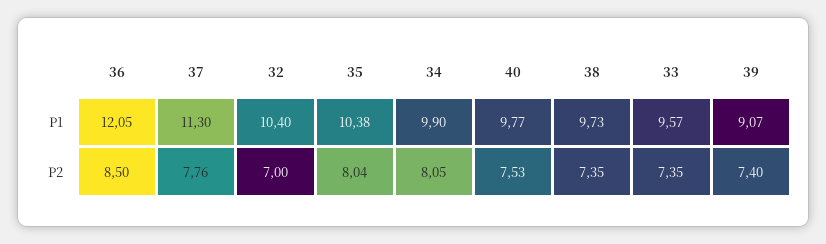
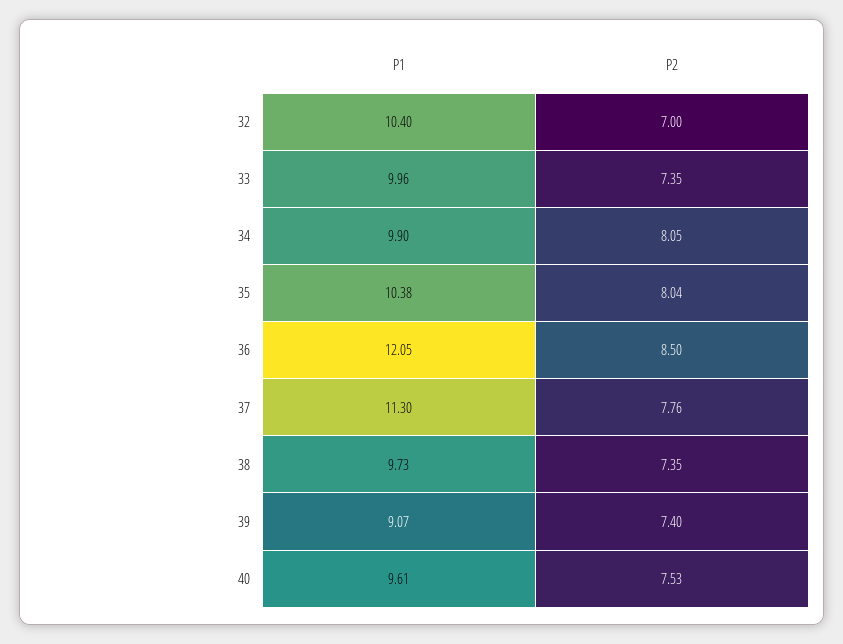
  {
    "36": {
      "P1": 12.05,
      "P2": 8.5
    },
    "37": {
      "P1": 11.3,
      "P2": 7.76
    },
    "32": {
      "P1": 10.4,
      "P2": 7
    },
    "35": {
      "P1": 10.38,
      "P2": 8.04
    },
    "34": {
      "P1": 9.9,
      "P2": 8.05
    },
    "40": {
-     "P1": 9.77,
+     "P1": 9.61,
      "P2": 7.53
    },
    "38": {
      "P1": 9.73,
      "P2": 7.35
    },
    "33": {
-     "P1": 9.57,
+     "P1": 9.96,
      "P2": 7.35
    },
    "39": {
      "P1": 9.07,
      "P2": 7.4
    }
  }

